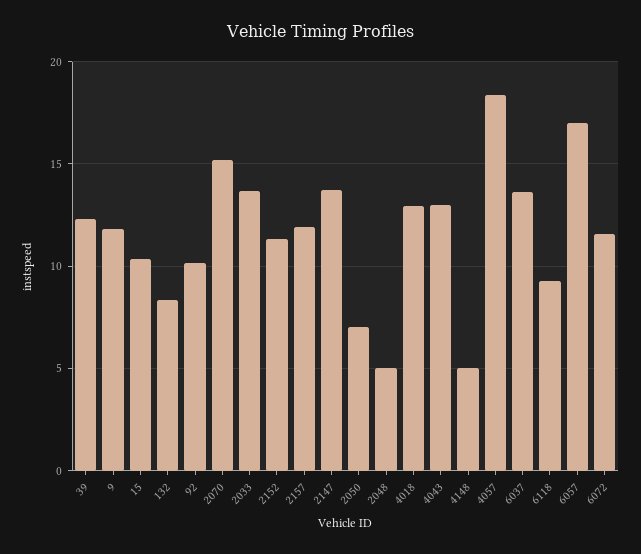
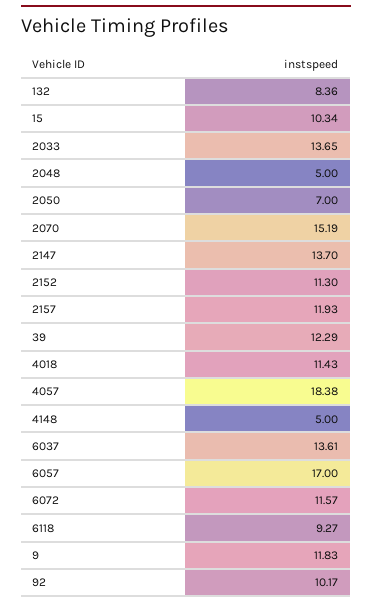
  {
    "39": 12.29,
    "9": 11.83,
    "15": 10.34,
    "132": 8.36,
    "92": 10.17,
    "2070": 15.19,
    "2033": 13.65,
    "2152": 11.3,
    "2157": 11.93,
    "2147": 13.7,
    "2050": 7,
    "2048": 5,
-   "4018": 13,
+   "4018": 11.43,
-   "4043": 13,
    "4148": 5,
    "4057": 18.38,
    "6037": 13.61,
    "6118": 9.27,
    "6057": 17,
    "6072": 11.57
  }

